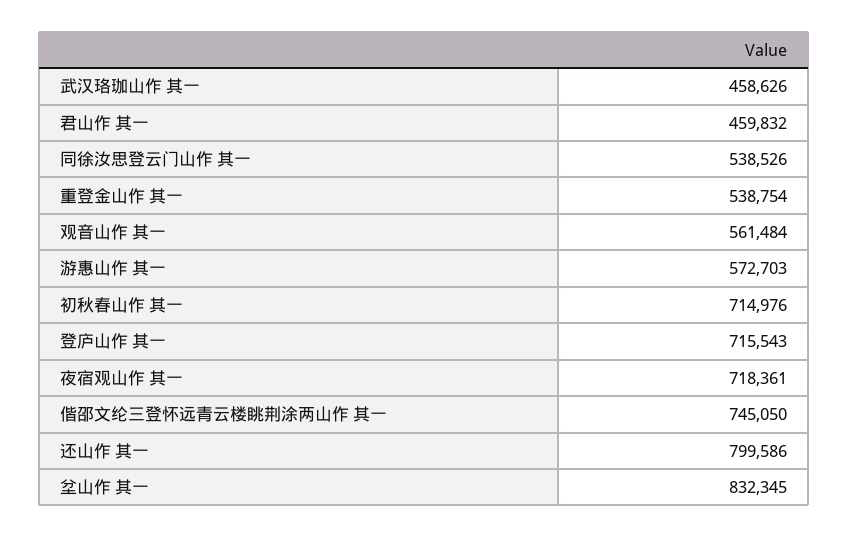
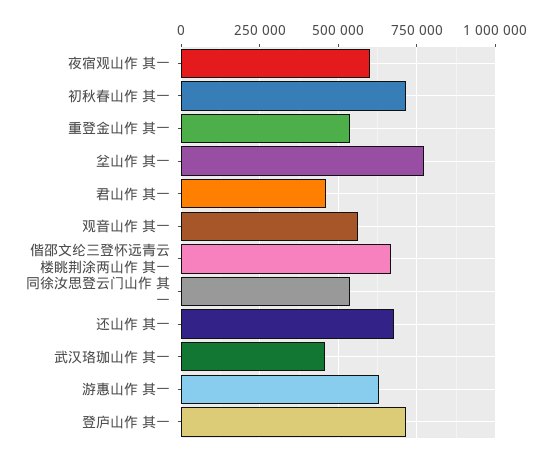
  {
    "武汉珞珈山作 其一": 458626,
    "君山作 其一": 459832,
    "同徐汝思登云门山作 其一": 538526,
    "重登金山作 其一": 538754,
    "观音山作 其一": 561484,
-   "游惠山作 其一": 572703,
+   "游惠山作 其一": 625000,
    "初秋春山作 其一": 714976,
    "登庐山作 其一": 715543,
-   "夜宿观山作 其一": 718361,
+   "夜宿观山作 其一": 600000,
-   "偕邵文纶三登怀远青云楼眺荆涂两山作 其一": 745050,
+   "偕邵文纶三登怀远青云楼眺荆涂两山作 其一": 675000,
-   "还山作 其一": 799586,
+   "还山作 其一": 675000,
-   "坌山作 其一": 832345
+   "坌山作 其一": 775000
  }

